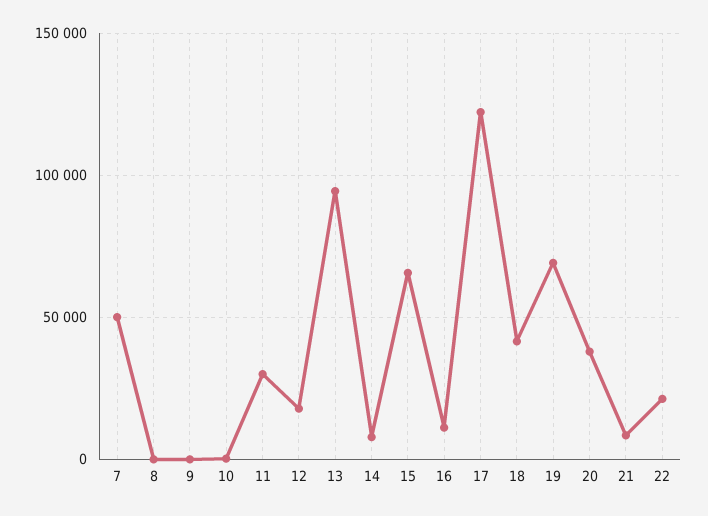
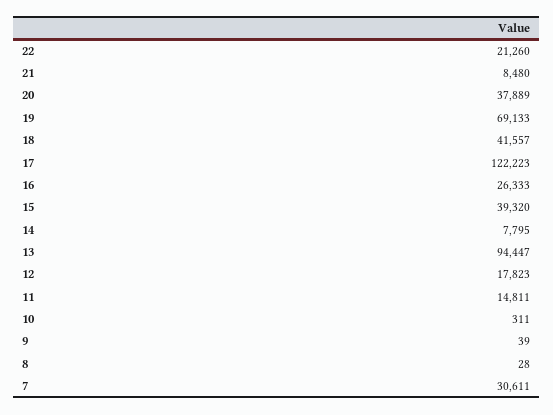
  {
-   "7": 50000,
+   "7": 30611,
    "8": 28,
    "9": 39,
    "10": 311,
-   "11": 30000,
+   "11": 14811,
    "12": 17823,
    "13": 94447,
    "14": 7795,
-   "15": 65000,
+   "15": 39320,
-   "16": 10000,
+   "16": 26333,
    "17": 122223,
    "18": 41557,
    "19": 69133,
    "20": 37889,
    "21": 8480,
    "22": 21260
  }

